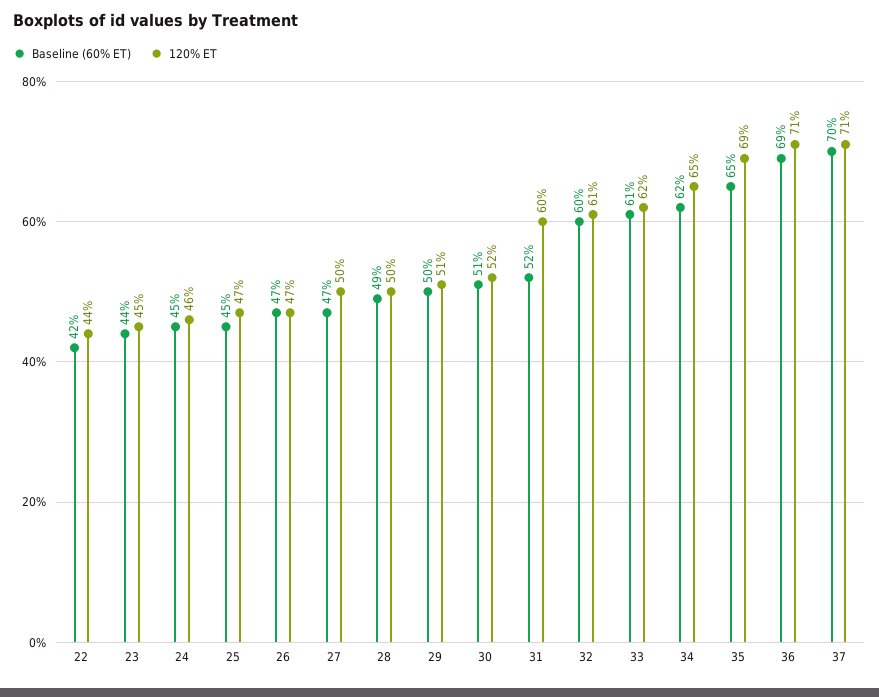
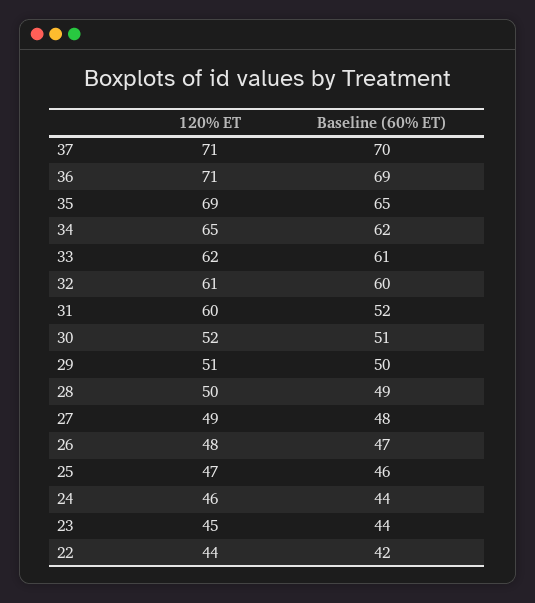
  {
    "Baseline (60% ET)": {
      "22": 42,
      "23": 44,
-     "24": 45,
+     "24": 44,
-     "25": 45,
+     "25": 46,
      "26": 47,
-     "27": 47,
+     "27": 48,
      "28": 49,
      "29": 50,
      "30": 51,
      "31": 52,
      "32": 60,
      "33": 61,
      "34": 62,
      "35": 65,
      "36": 69,
      "37": 70
    },
    "120% ET": {
      "22": 44,
      "23": 45,
      "24": 46,
      "25": 47,
-     "26": 47,
+     "26": 48,
-     "27": 50,
+     "27": 49,
      "28": 50,
      "29": 51,
      "30": 52,
      "31": 60,
      "32": 61,
      "33": 62,
      "34": 65,
      "35": 69,
      "36": 71,
      "37": 71
    }
  }

